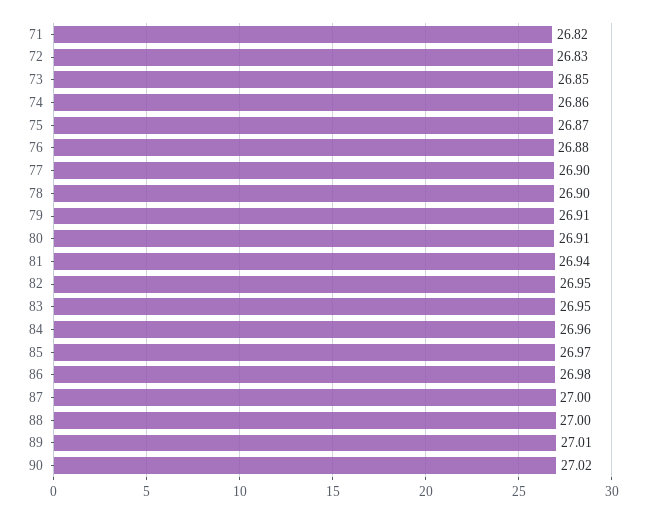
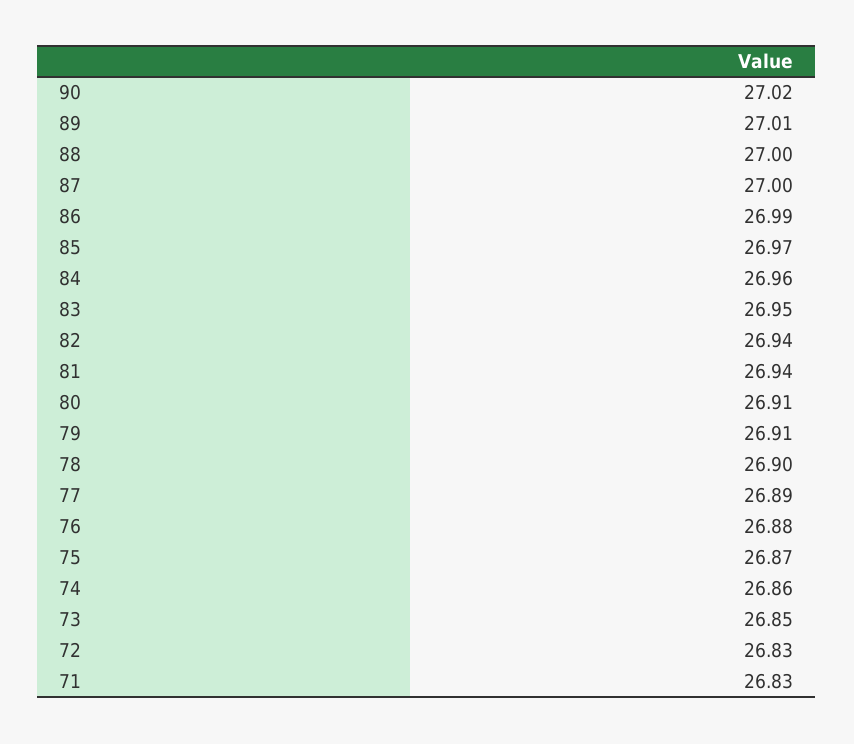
  {
-   "71": 26.82,
+   "71": 26.83,
    "72": 26.83,
    "73": 26.85,
    "74": 26.86,
    "75": 26.87,
    "76": 26.88,
-   "77": 26.9,
+   "77": 26.89,
    "78": 26.9,
    "79": 26.91,
    "80": 26.91,
    "81": 26.94,
-   "82": 26.95,
+   "82": 26.94,
    "83": 26.95,
    "84": 26.96,
    "85": 26.97,
-   "86": 26.98,
+   "86": 26.99,
    "87": 27,
    "88": 27,
    "89": 27.01,
    "90": 27.02
  }

